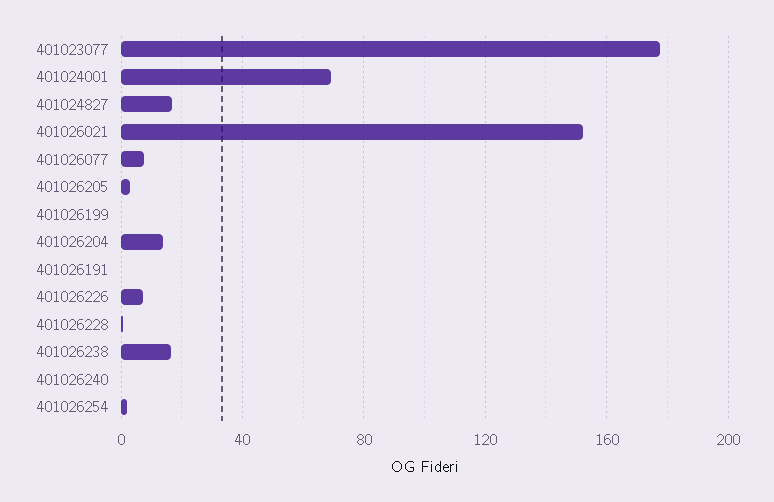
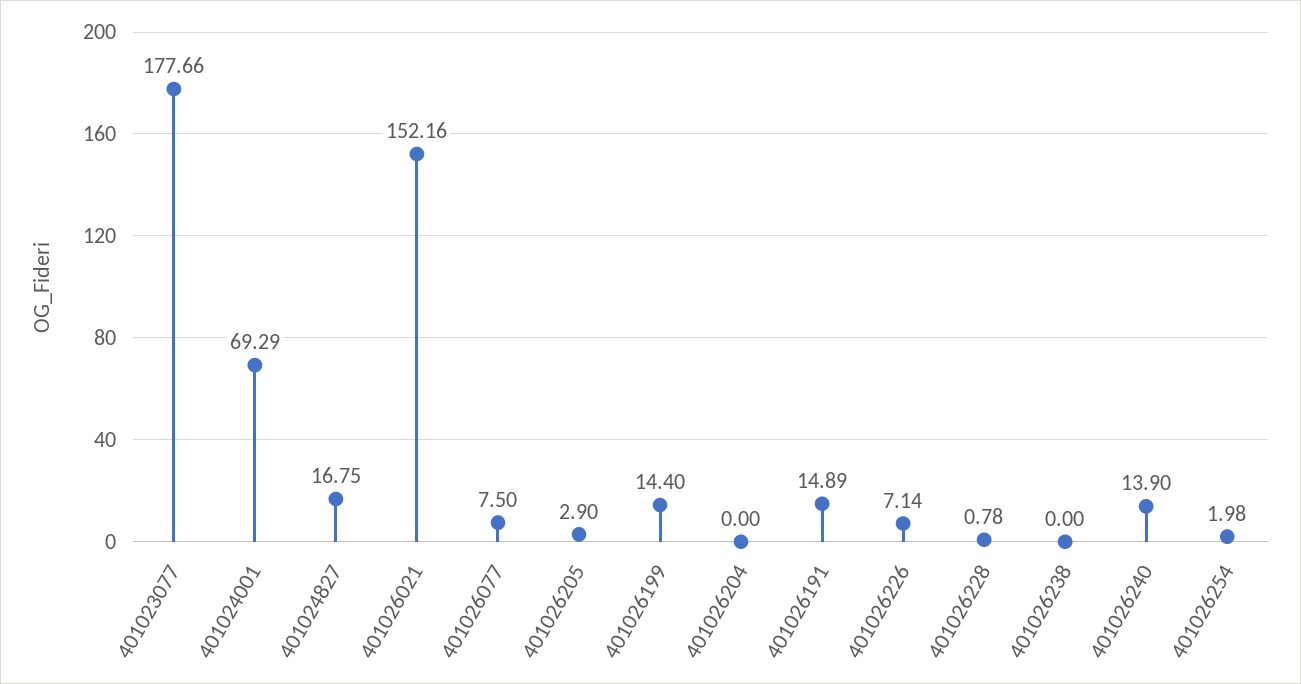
  {
    "401023077": 177.66,
    "401024001": 69.29,
    "401024827": 16.75,
    "401026021": 152.16,
    "401026077": 7.5,
    "401026205": 2.9,
-   "401026199": 0,
+   "401026199": 14.4,
-   "401026204": 15,
+   "401026204": 0,
-   "401026191": 0,
+   "401026191": 14.89,
    "401026226": 7.14,
    "401026228": 0.78,
-   "401026238": 15,
+   "401026238": 0,
-   "401026240": 0,
+   "401026240": 13.9,
    "401026254": 1.98
  }

